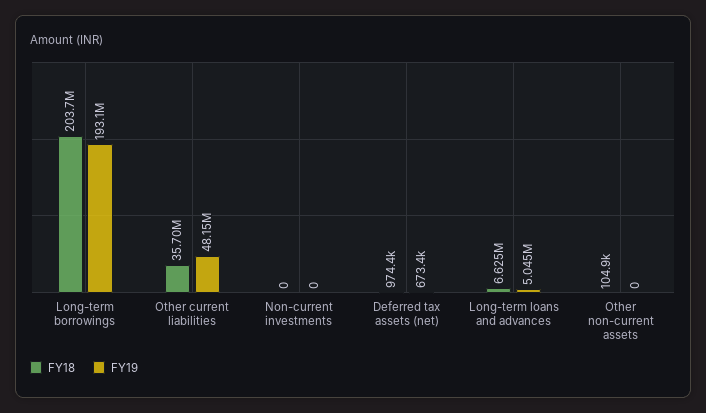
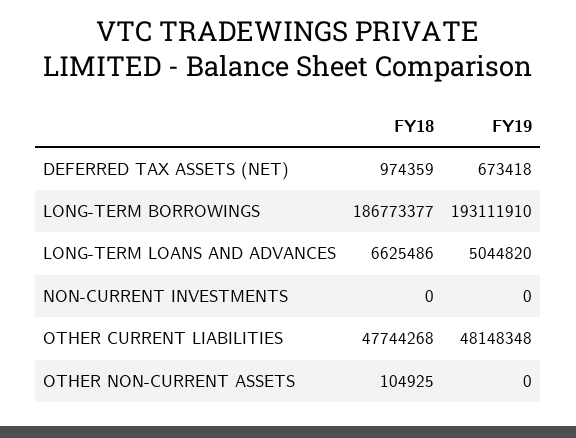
  {
    "FY18": {
-     "Long-term borrowings": 203700000,
+     "Long-term borrowings": 186773377,
-     "Other current liabilities": 35700000,
+     "Other current liabilities": 47744268,
      "Non-current investments": 0,
      "Deferred tax assets (net)": 974359,
      "Long-term loans and advances": 6625486,
      "Other non-current assets": 104925
    },
    "FY19": {
      "Long-term borrowings": 193111910,
      "Other current liabilities": 48148348,
      "Non-current investments": 0,
      "Deferred tax assets (net)": 673418,
      "Long-term loans and advances": 5044820,
      "Other non-current assets": 0
    }
  }

